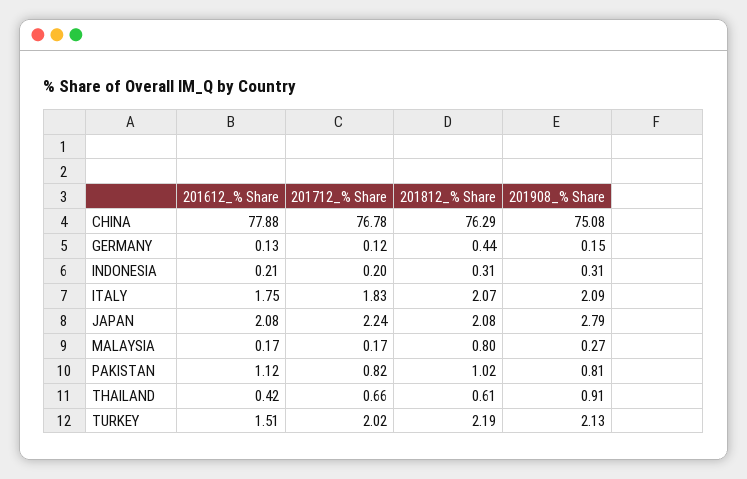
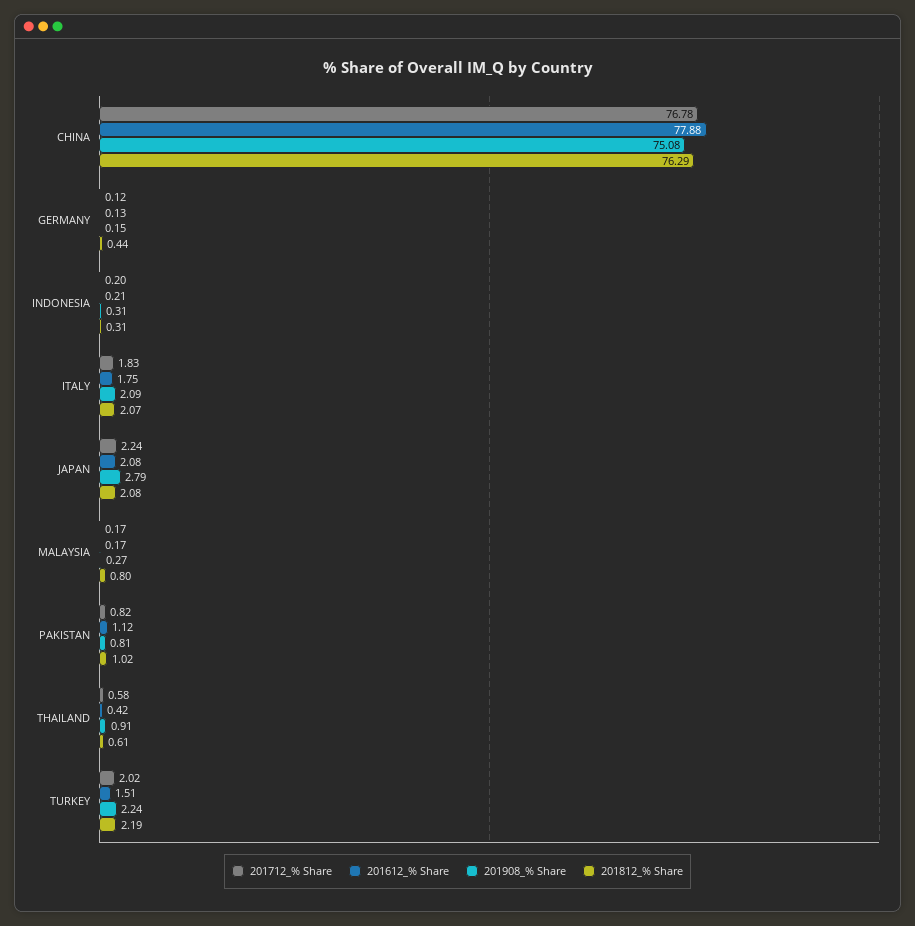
  {
    "201612_% Share": {
      "CHINA": 77.88,
      "GERMANY": 0.13,
      "INDONESIA": 0.21,
      "ITALY": 1.75,
      "JAPAN": 2.08,
      "MALAYSIA": 0.17,
      "PAKISTAN": 1.12,
      "THAILAND": 0.42,
      "TURKEY": 1.51
    },
    "201712_% Share": {
      "CHINA": 76.78,
      "GERMANY": 0.12,
      "INDONESIA": 0.2,
      "ITALY": 1.83,
      "JAPAN": 2.24,
      "MALAYSIA": 0.17,
      "PAKISTAN": 0.82,
-     "THAILAND": 0.66,
+     "THAILAND": 0.58,
      "TURKEY": 2.02
    },
    "201812_% Share": {
      "CHINA": 76.29,
      "GERMANY": 0.44,
      "INDONESIA": 0.31,
      "ITALY": 2.07,
      "JAPAN": 2.08,
      "MALAYSIA": 0.8,
      "PAKISTAN": 1.02,
      "THAILAND": 0.61,
      "TURKEY": 2.19
    },
    "201908_% Share": {
      "CHINA": 75.08,
      "GERMANY": 0.15,
      "INDONESIA": 0.31,
      "ITALY": 2.09,
      "JAPAN": 2.79,
      "MALAYSIA": 0.27,
      "PAKISTAN": 0.81,
      "THAILAND": 0.91,
-     "TURKEY": 2.13
+     "TURKEY": 2.24
    }
  }

